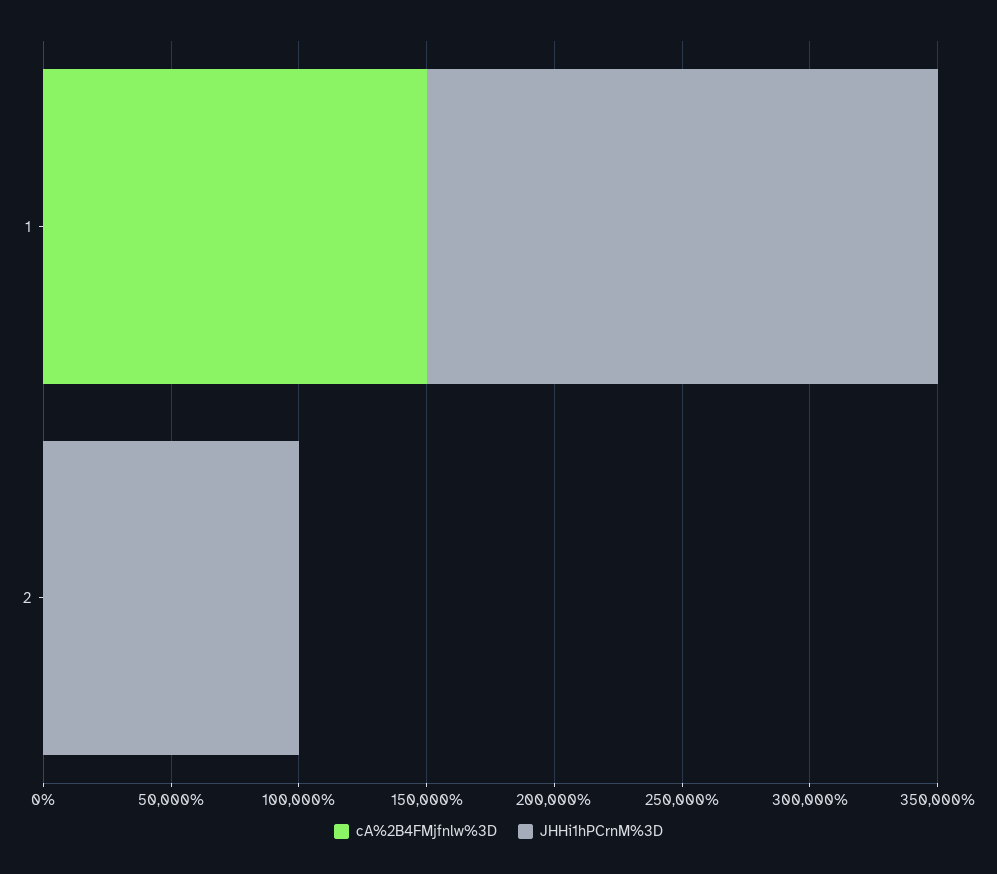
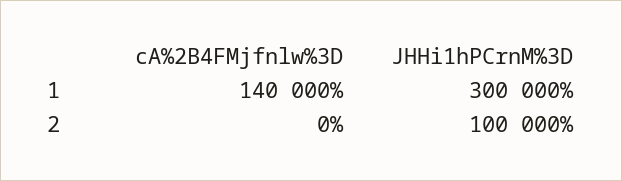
  {
    "cA%2B4FMjfnlw%3D": {
-     "1": 150000,
+     "1": 140000,
      "2": 0
    },
    "JHHi1hPCrnM%3D": {
-     "1": 200000,
+     "1": 300000,
      "2": 100000
    }
  }

